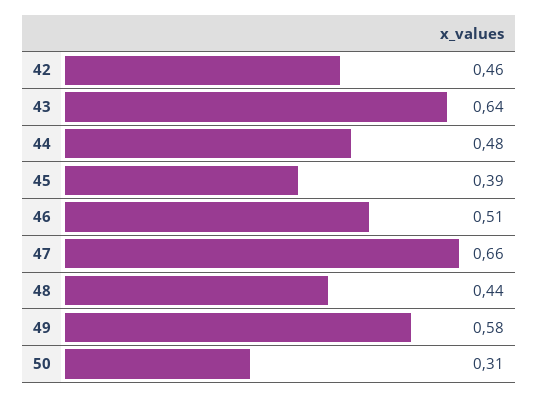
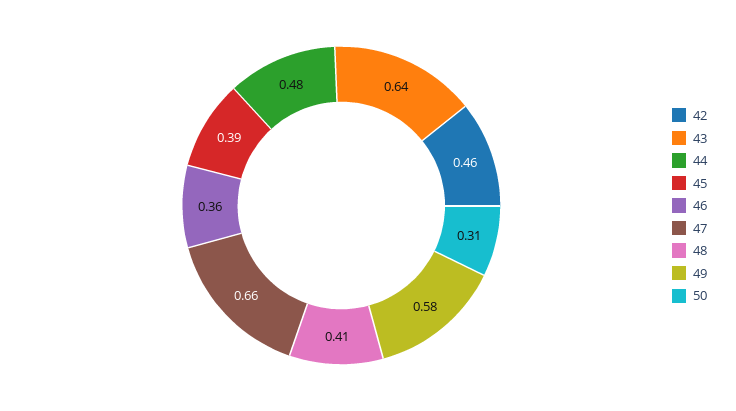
  {
    "42": 0.46,
    "43": 0.64,
    "44": 0.48,
    "45": 0.39,
-   "46": 0.51,
+   "46": 0.36,
    "47": 0.66,
-   "48": 0.44,
+   "48": 0.41,
    "49": 0.58,
    "50": 0.31
  }

